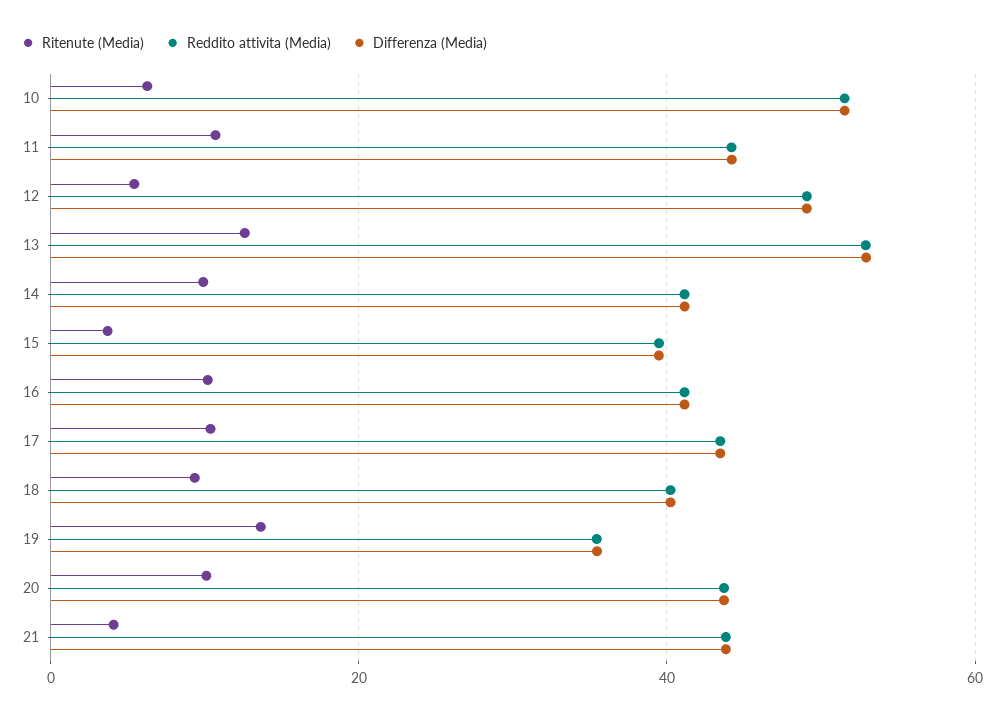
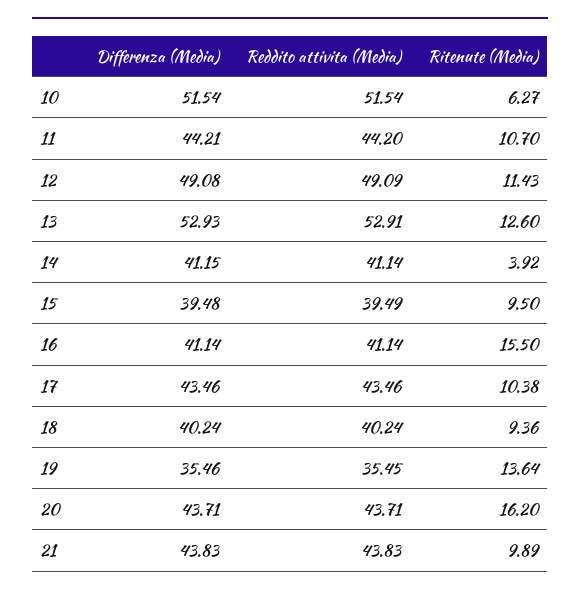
  {
    "Ritenute (Media)": {
      "10": 6.27,
      "11": 10.7,
-     "12": 6,
+     "12": 11.43,
      "13": 12.6,
-     "14": 10,
+     "14": 3.92,
-     "15": 4,
+     "15": 9.5,
-     "16": 10,
+     "16": 15.5,
      "17": 10.38,
      "18": 9.36,
      "19": 13.64,
-     "20": 10,
+     "20": 16.2,
-     "21": 4
+     "21": 9.89
    },
    "Reddito attivita (Media)": {
      "10": 51.54,
      "11": 44.2,
      "12": 49.09,
      "13": 52.91,
      "14": 41.14,
      "15": 39.49,
      "16": 41.14,
      "17": 43.46,
      "18": 40.24,
      "19": 35.45,
      "20": 43.71,
      "21": 43.83
    },
    "Differenza (Media)": {
      "10": 51.54,
      "11": 44.21,
      "12": 49.08,
      "13": 52.93,
      "14": 41.15,
      "15": 39.48,
      "16": 41.14,
      "17": 43.46,
      "18": 40.24,
      "19": 35.46,
      "20": 43.71,
      "21": 43.83
    }
  }

